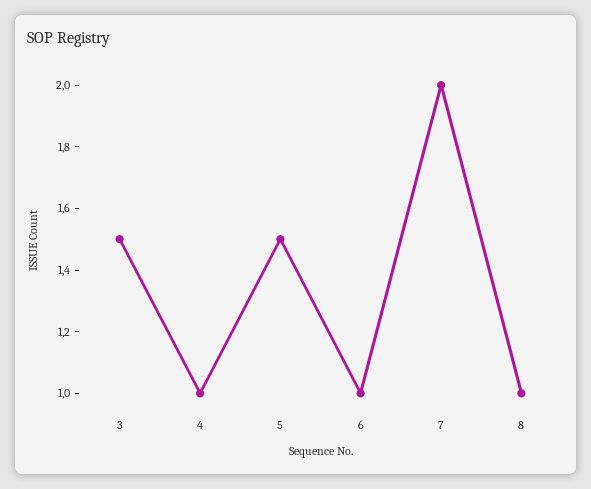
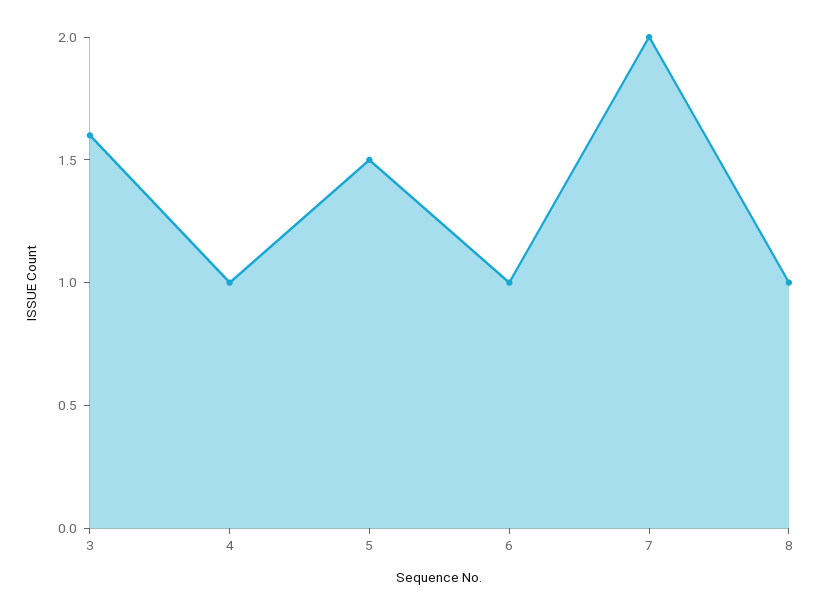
  {
-   "3": 1.5,
+   "3": 1.6,
    "4": 1,
    "5": 1.5,
    "6": 1,
    "7": 2,
    "8": 1
  }

